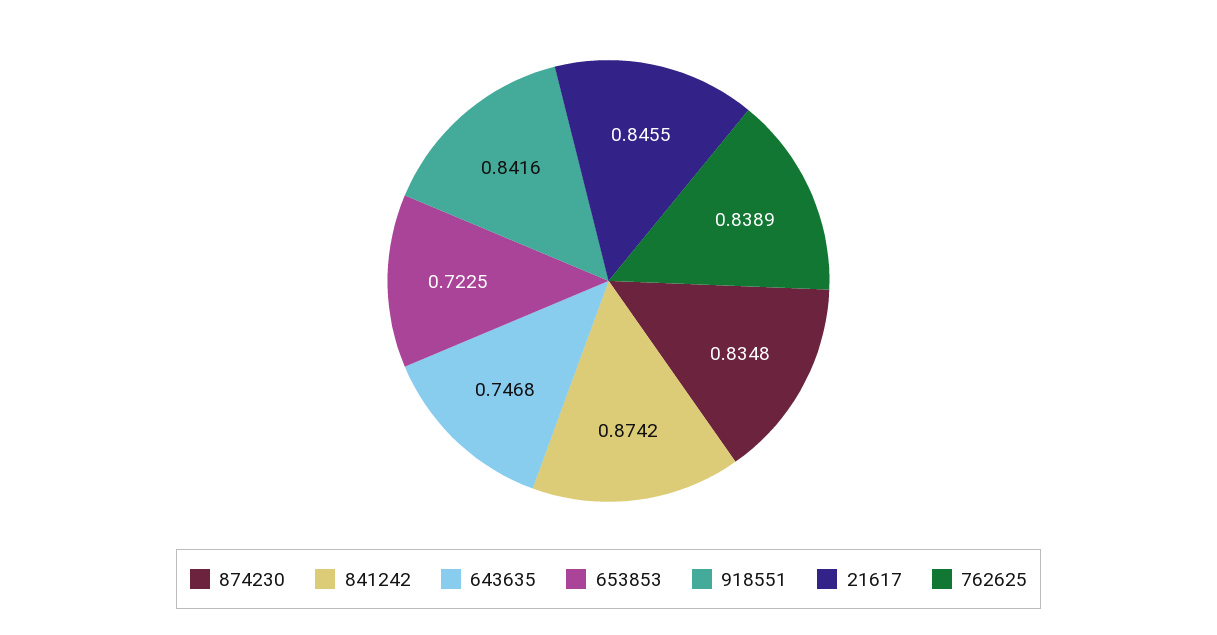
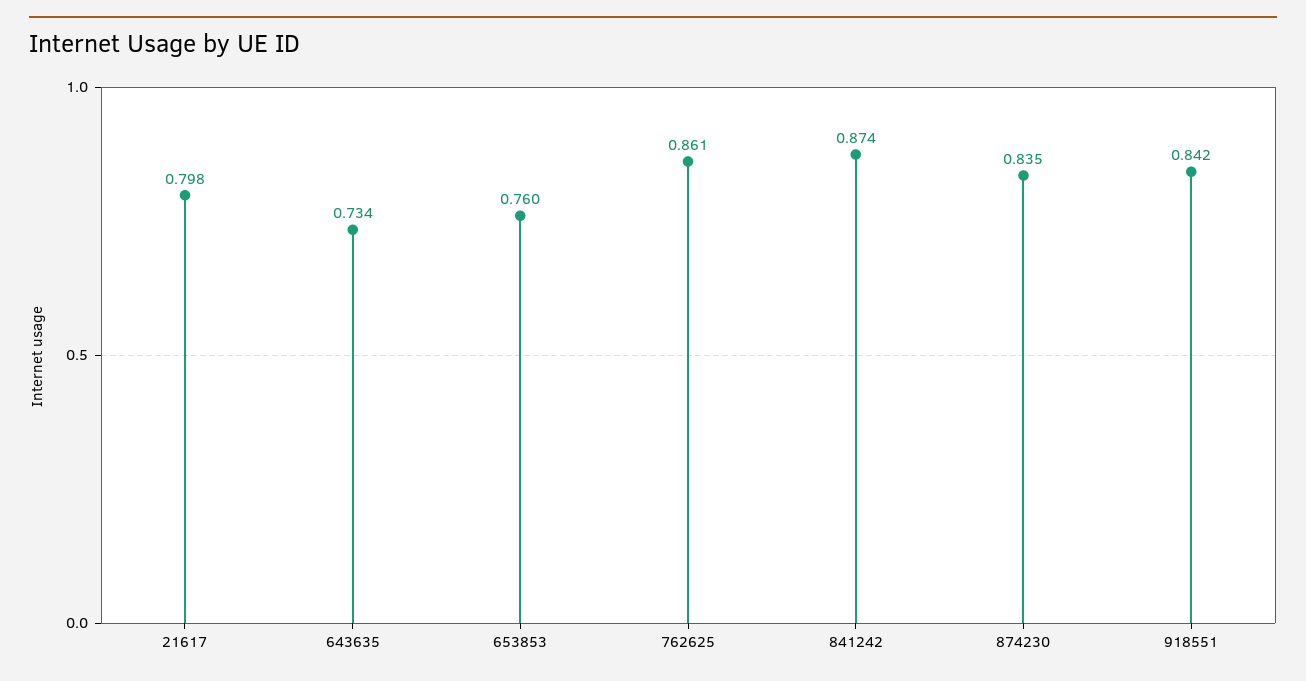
  {
    "874230": 0.8348,
    "841242": 0.8742,
-   "643635": 0.7468,
+   "643635": 0.734,
-   "653853": 0.7225,
+   "653853": 0.76,
    "918551": 0.8416,
-   "21617": 0.8455,
+   "21617": 0.798,
-   "762625": 0.8389
+   "762625": 0.861
  }

